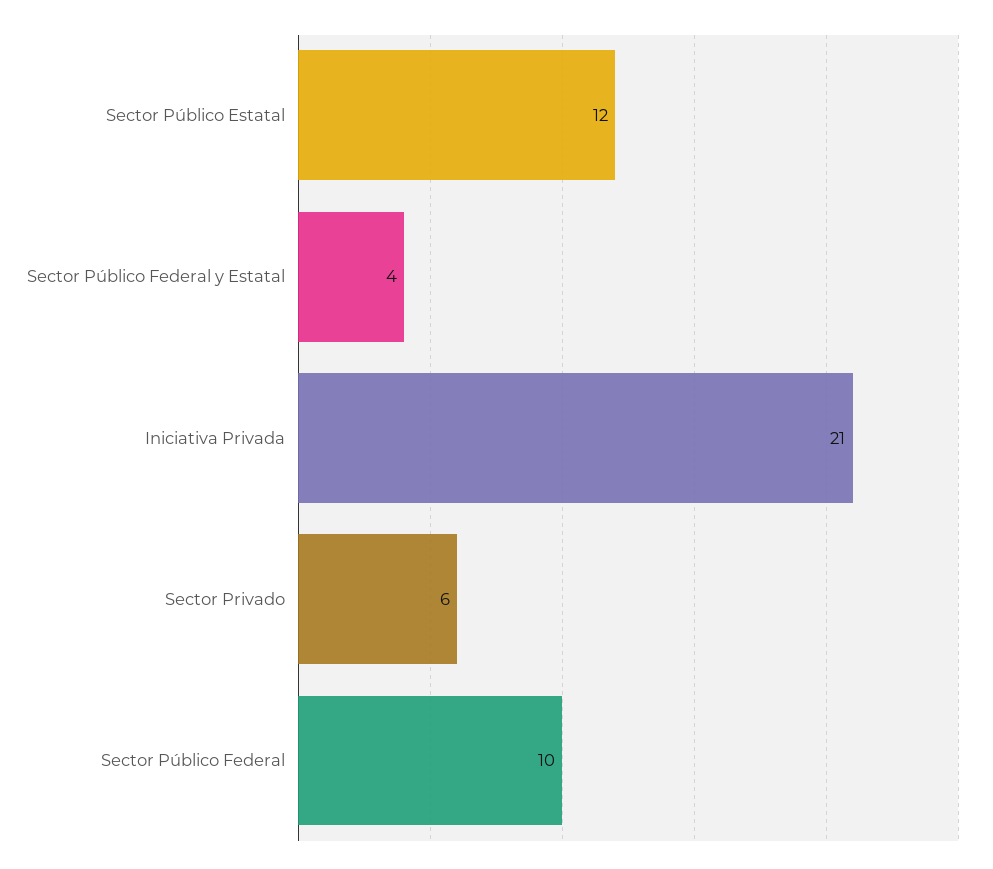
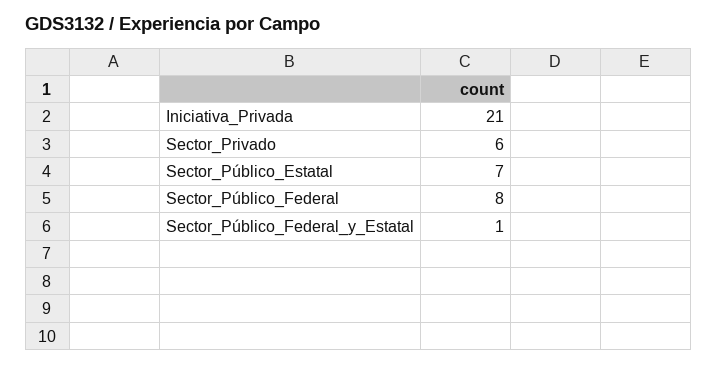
  {
-   "Sector Público Estatal": 12,
+   "Sector Público Estatal": 7,
-   "Sector Público Federal y Estatal": 4,
+   "Sector Público Federal y Estatal": 1,
    "Iniciativa Privada": 21,
    "Sector Privado": 6,
-   "Sector Público Federal": 10
+   "Sector Público Federal": 8
  }

